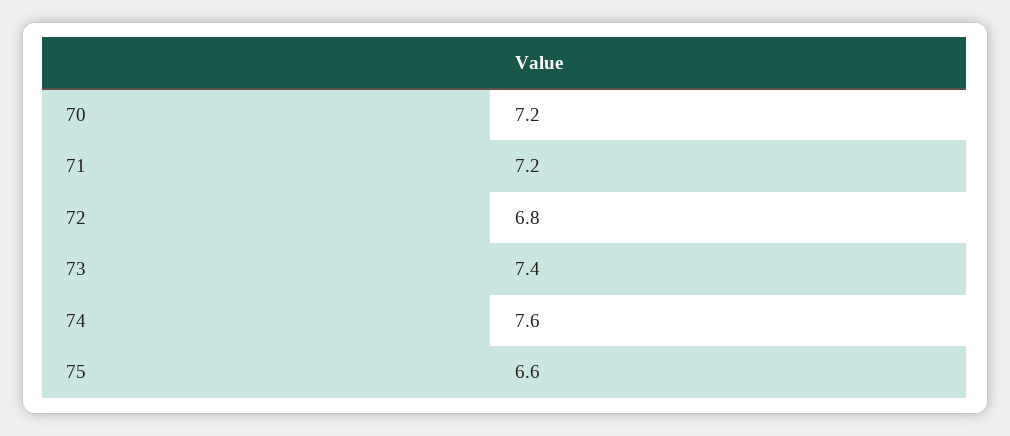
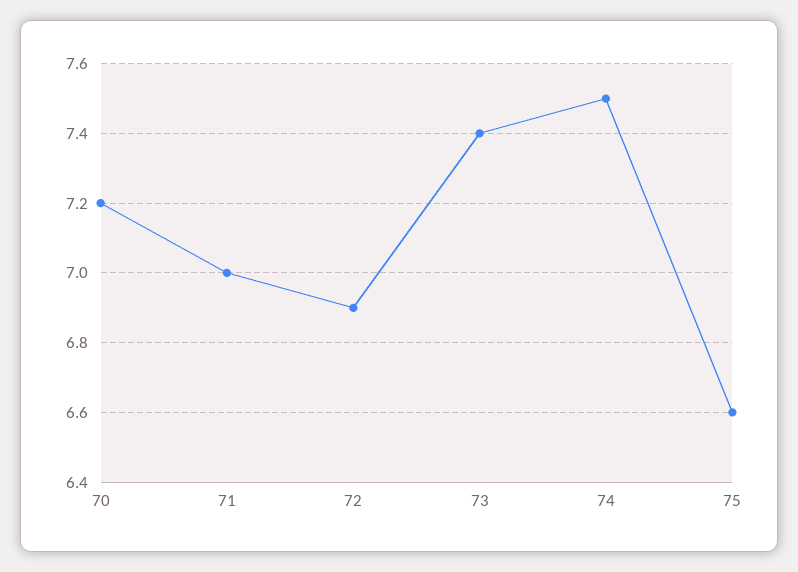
  {
    "70": 7.2,
-   "71": 7.2,
+   "71": 7,
-   "72": 6.8,
+   "72": 6.9,
    "73": 7.4,
-   "74": 7.6,
+   "74": 7.5,
    "75": 6.6
  }

